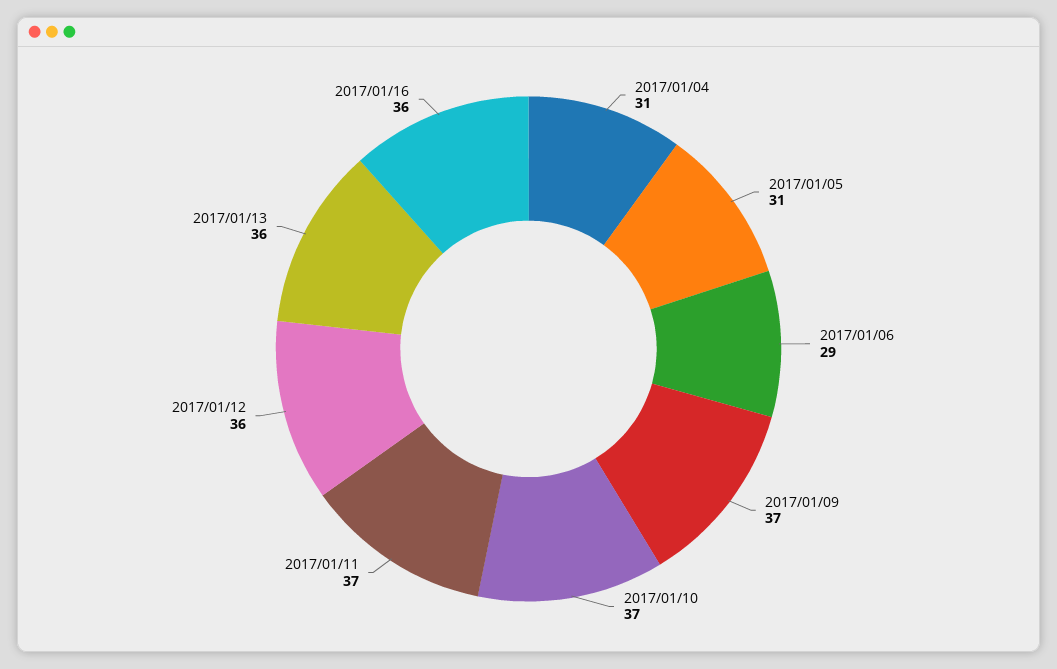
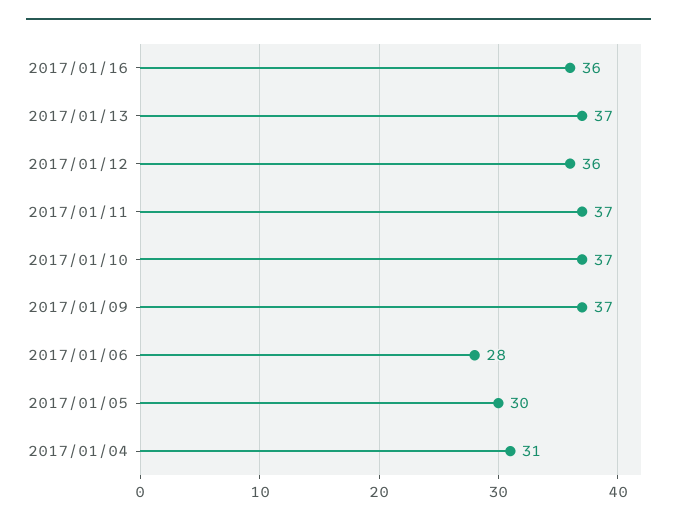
  {
    "2017/01/04": 31,
-   "2017/01/05": 31,
+   "2017/01/05": 30,
-   "2017/01/06": 29,
+   "2017/01/06": 28,
    "2017/01/09": 37,
    "2017/01/10": 37,
    "2017/01/11": 37,
    "2017/01/12": 36,
-   "2017/01/13": 36,
+   "2017/01/13": 37,
    "2017/01/16": 36
  }

